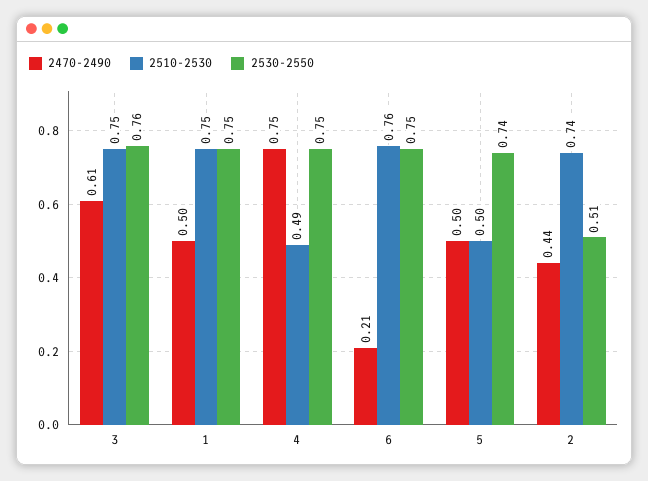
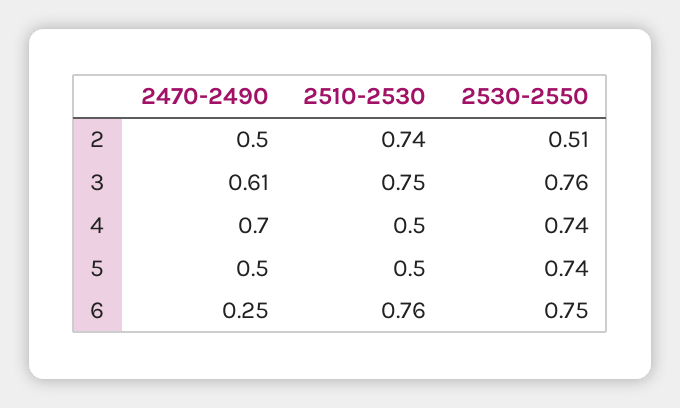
  {
    "2470-2490": {
      "3": 0.61,
-     "1": 0.5,
-     "4": 0.75,
+     "4": 0.7,
-     "6": 0.21,
+     "6": 0.25,
      "5": 0.5,
-     "2": 0.44
+     "2": 0.5
    },
    "2510-2530": {
      "3": 0.75,
-     "1": 0.75,
-     "4": 0.49,
+     "4": 0.5,
      "6": 0.76,
      "5": 0.5,
      "2": 0.74
    },
    "2530-2550": {
      "3": 0.76,
-     "1": 0.75,
-     "4": 0.75,
+     "4": 0.74,
      "6": 0.75,
      "5": 0.74,
      "2": 0.51
    }
  }

